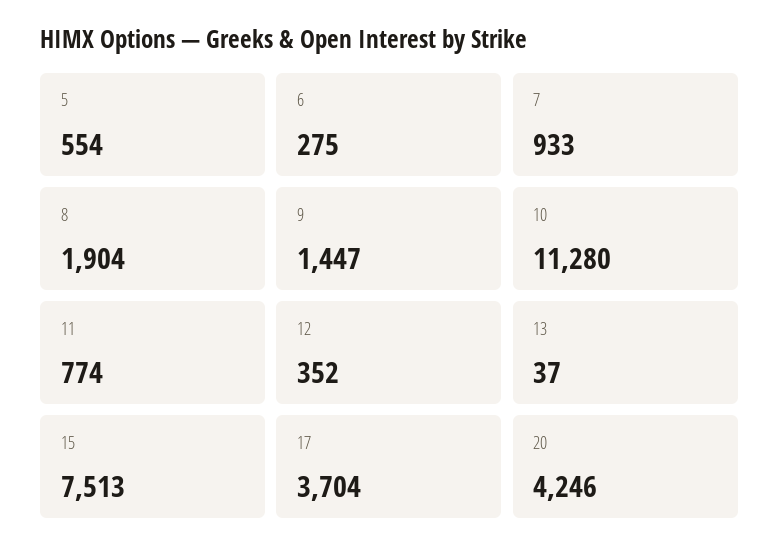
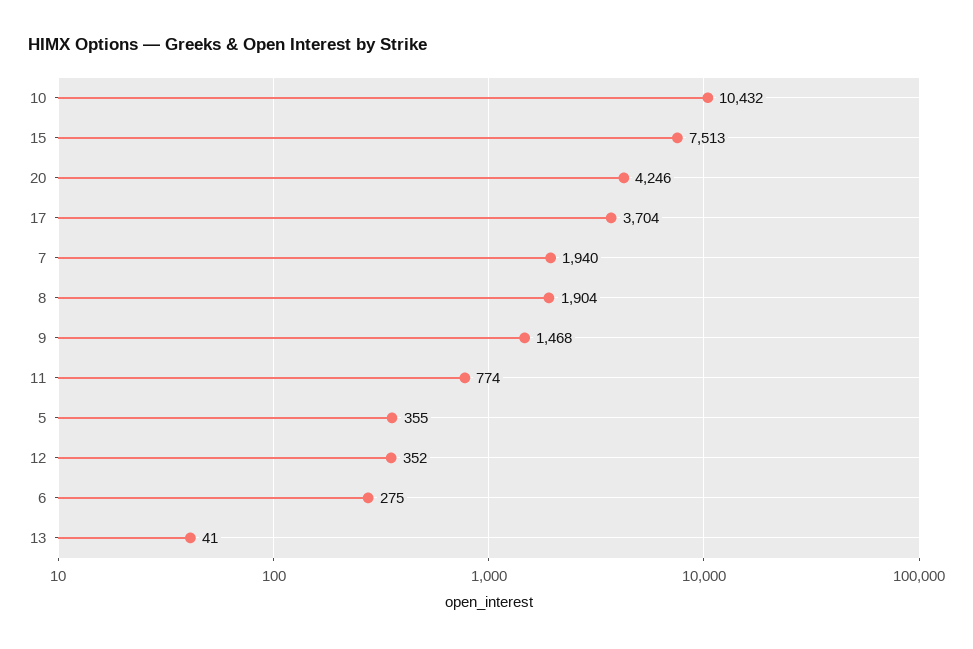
  {
-   "5": 554,
+   "5": 355,
    "6": 275,
-   "7": 933,
+   "7": 1940,
    "8": 1904,
-   "9": 1447,
+   "9": 1468,
-   "10": 11280,
+   "10": 10432,
    "11": 774,
    "12": 352,
-   "13": 37,
+   "13": 41,
    "15": 7513,
    "17": 3704,
    "20": 4246
  }

